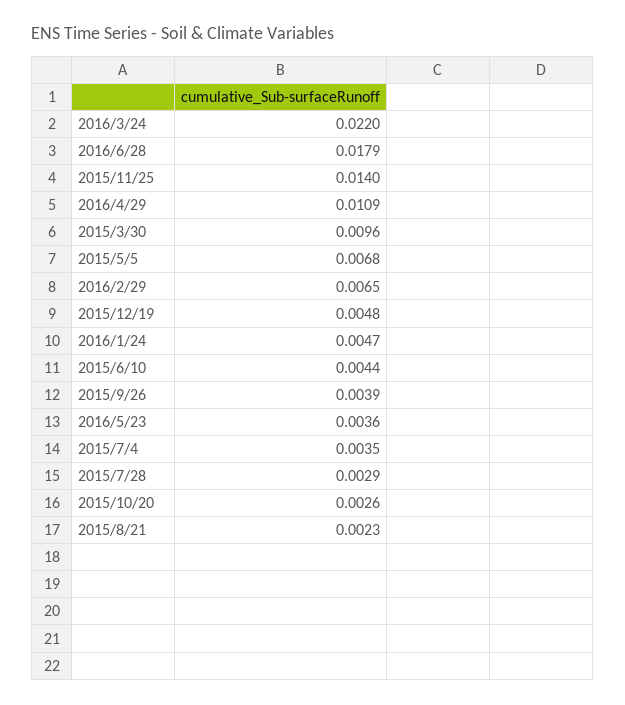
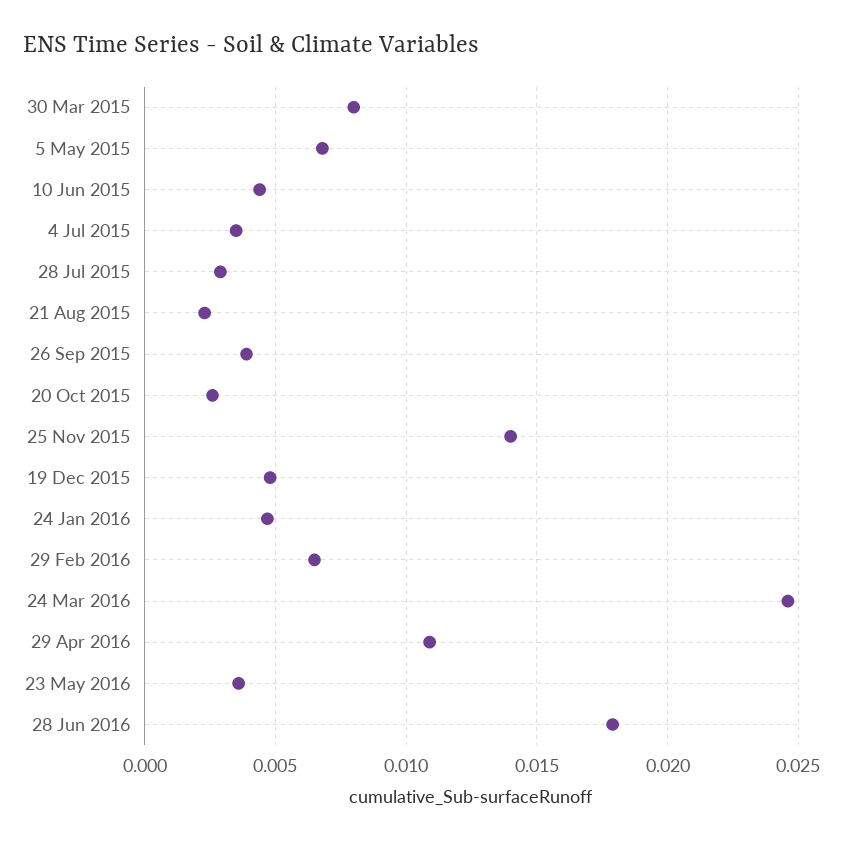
  {
-   "2016/3/24": 0.022,
+   "2016/3/24": 0.0245,
    "2016/6/28": 0.0179,
    "2015/11/25": 0.014,
    "2016/4/29": 0.0109,
-   "2015/3/30": 0.0096,
+   "2015/3/30": 0.008,
    "2015/5/5": 0.0068,
    "2016/2/29": 0.0065,
    "2015/12/19": 0.0048,
    "2016/1/24": 0.0047,
    "2015/6/10": 0.0044,
    "2015/9/26": 0.0039,
    "2016/5/23": 0.0036,
    "2015/7/4": 0.0035,
    "2015/7/28": 0.0029,
    "2015/10/20": 0.0026,
    "2015/8/21": 0.0023
  }

